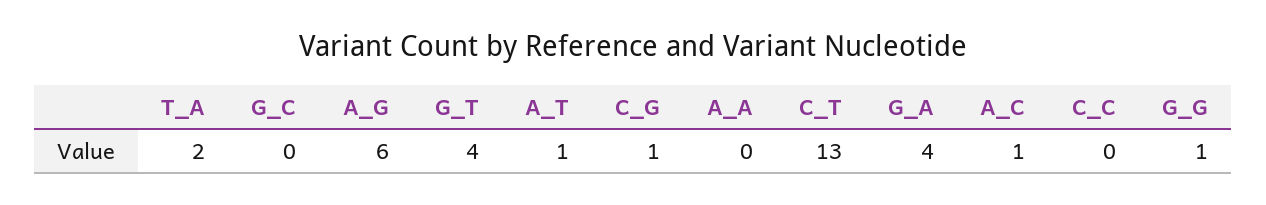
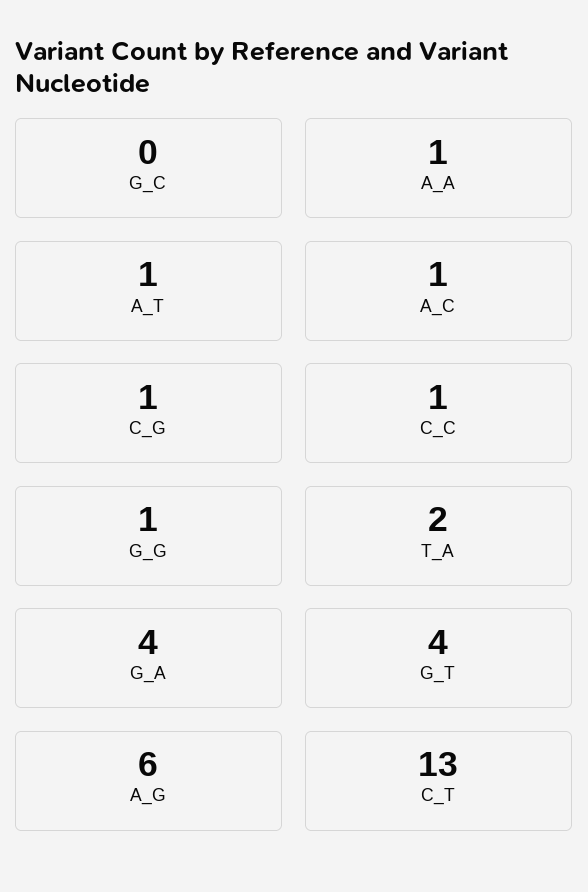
  {
    "T_A": 2,
    "G_C": 0,
    "A_G": 6,
    "G_T": 4,
    "A_T": 1,
    "C_G": 1,
-   "A_A": 0,
+   "A_A": 1,
    "C_T": 13,
    "G_A": 4,
    "A_C": 1,
-   "C_C": 0,
+   "C_C": 1,
    "G_G": 1
  }

